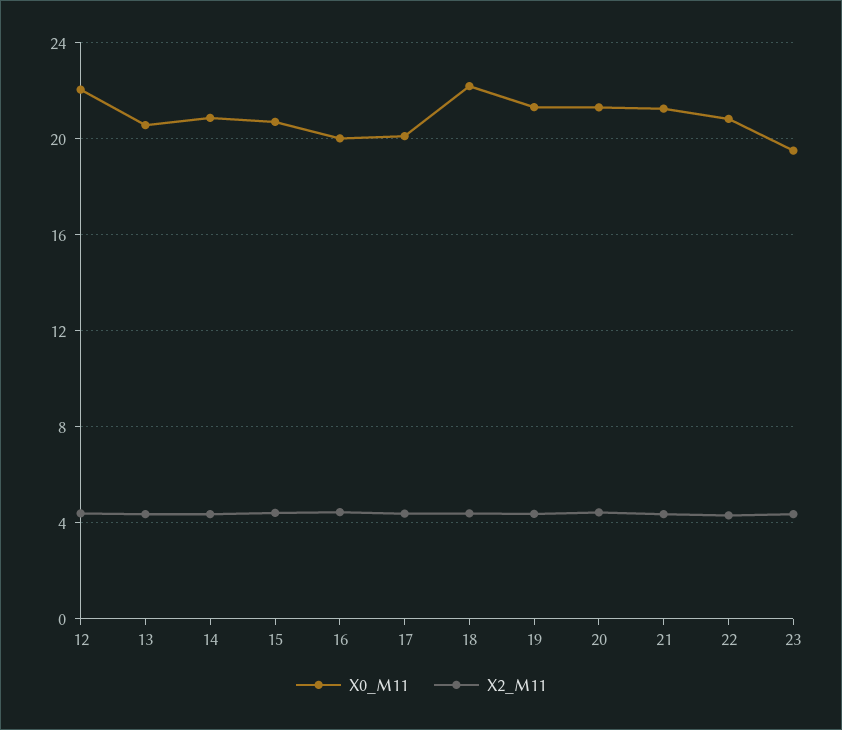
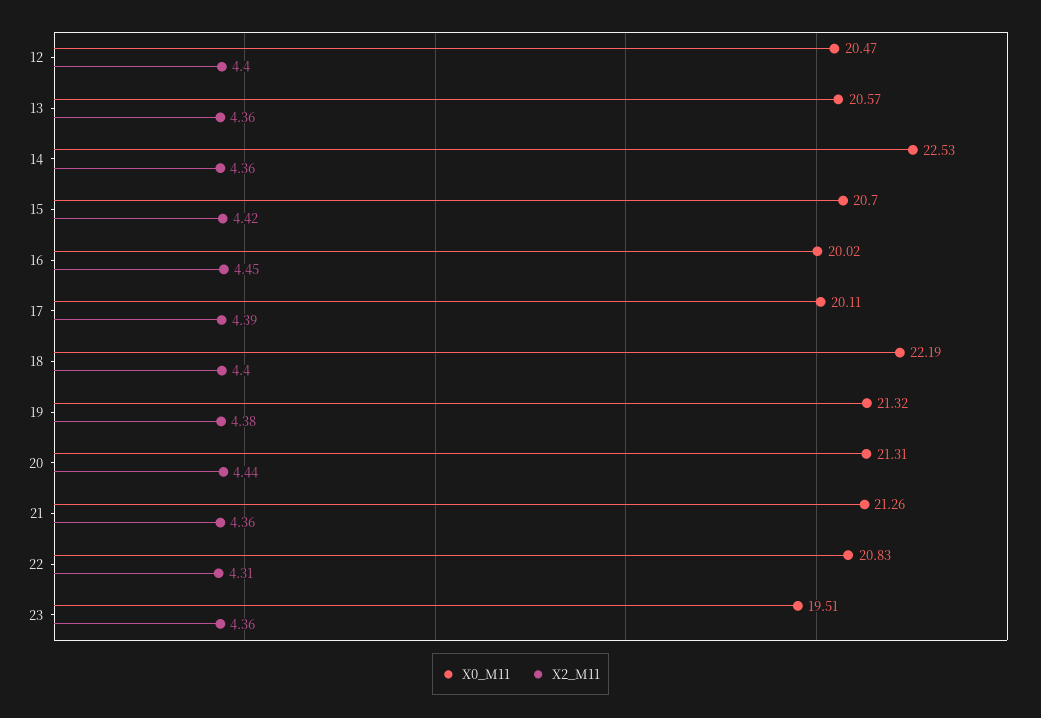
  {
    "X0_M11": {
-     "12": 22,
+     "12": 20.47,
      "13": 20.57,
-     "14": 21,
+     "14": 22.53,
      "15": 20.7,
      "16": 20.02,
      "17": 20.11,
      "18": 22.19,
      "19": 21.32,
      "20": 21.31,
      "21": 21.26,
      "22": 20.83,
      "23": 19.51
    },
    "X2_M11": {
      "12": 4.4,
      "13": 4.36,
      "14": 4.36,
      "15": 4.42,
      "16": 4.45,
      "17": 4.39,
      "18": 4.4,
      "19": 4.38,
      "20": 4.44,
      "21": 4.36,
      "22": 4.31,
      "23": 4.36
    }
  }

